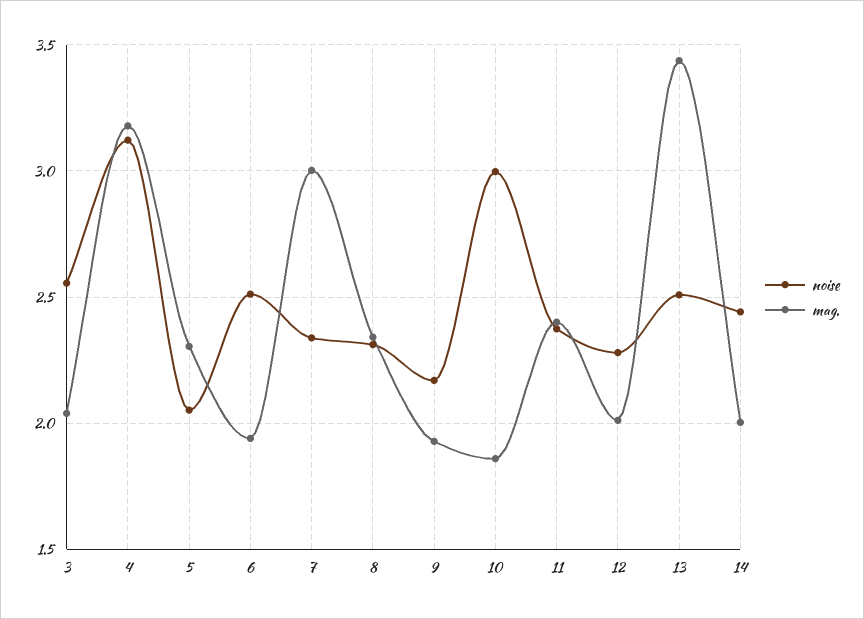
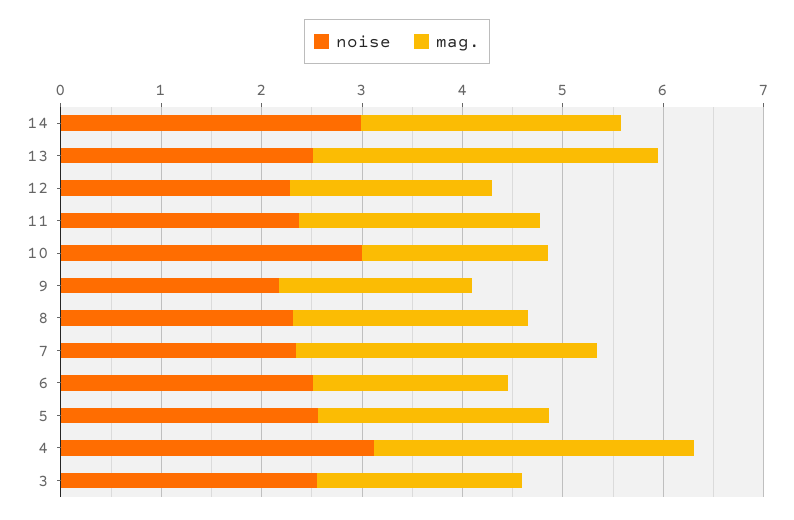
  {
    "noise": {
      "3": 2.55,
      "4": 3.1,
-     "5": 2.05,
+     "5": 2.6,
      "6": 2.5,
      "7": 2.35,
      "8": 2.3,
      "9": 2.15,
      "10": 3,
      "11": 2.35,
      "12": 2.3,
      "13": 2.5,
-     "14": 2.45
+     "14": 3
    },
    "mag.": {
      "3": 2.05,
      "4": 3.2,
      "5": 2.3,
      "6": 1.95,
      "7": 3,
      "8": 2.35,
      "9": 1.95,
      "10": 1.85,
      "11": 2.4,
      "12": 2,
      "13": 3.45,
-     "14": 2
+     "14": 2.6
    }
  }

